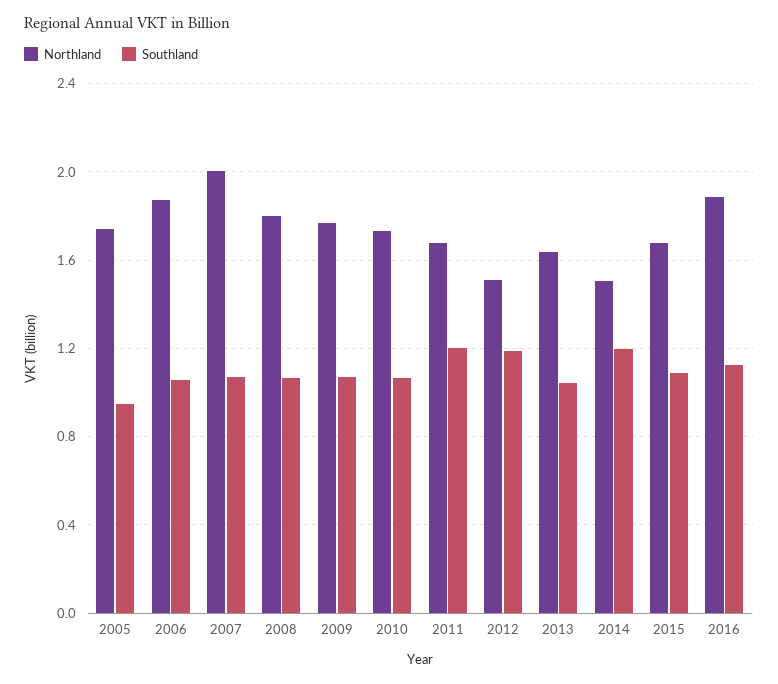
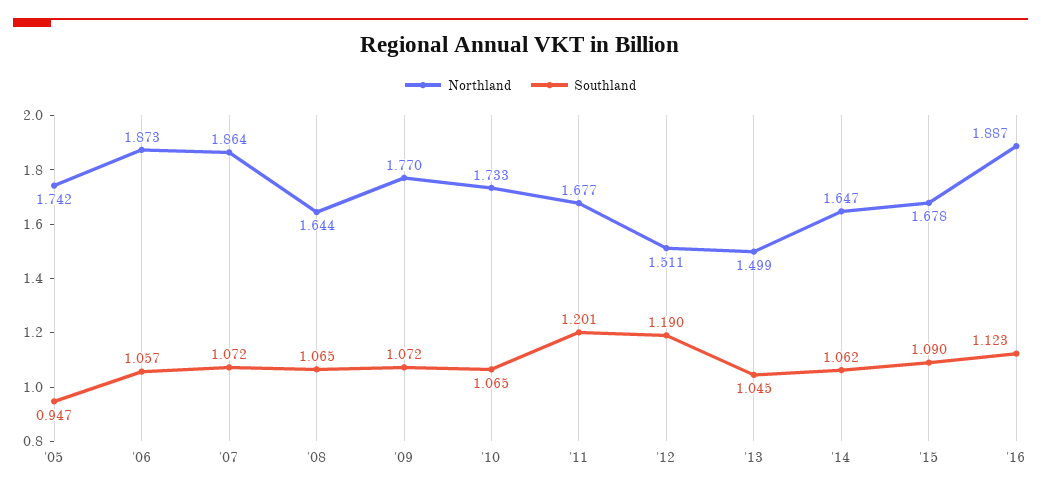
  {
    "Northland": {
      "2005": 1.742,
      "2006": 1.873,
-     "2007": 2,
+     "2007": 1.864,
-     "2008": 1.8,
+     "2008": 1.644,
      "2009": 1.77,
      "2010": 1.733,
      "2011": 1.677,
      "2012": 1.511,
-     "2013": 1.65,
+     "2013": 1.499,
-     "2014": 1.5,
+     "2014": 1.647,
      "2015": 1.678,
      "2016": 1.887
    },
    "Southland": {
      "2005": 0.947,
      "2006": 1.057,
      "2007": 1.072,
      "2008": 1.065,
      "2009": 1.072,
      "2010": 1.065,
      "2011": 1.201,
      "2012": 1.19,
      "2013": 1.045,
-     "2014": 1.2,
+     "2014": 1.062,
      "2015": 1.09,
      "2016": 1.123
    }
  }

